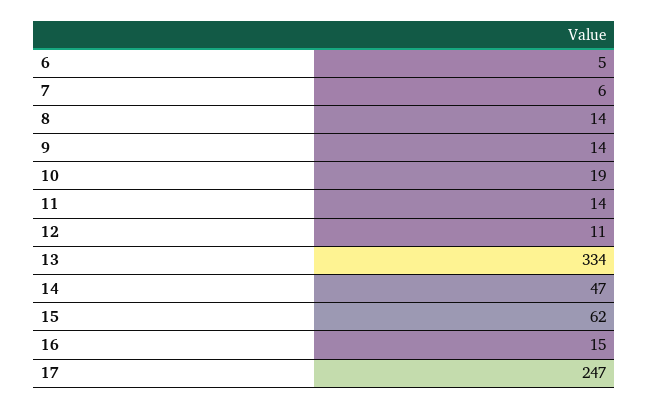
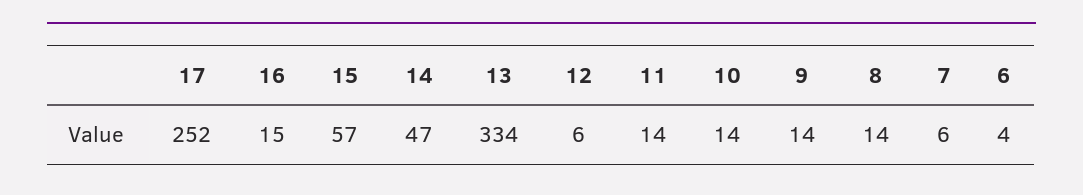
  {
-   "6": 5,
+   "6": 4,
    "7": 6,
    "8": 14,
    "9": 14,
-   "10": 19,
+   "10": 14,
    "11": 14,
-   "12": 11,
+   "12": 6,
    "13": 334,
    "14": 47,
-   "15": 62,
+   "15": 57,
    "16": 15,
-   "17": 247
+   "17": 252
  }

